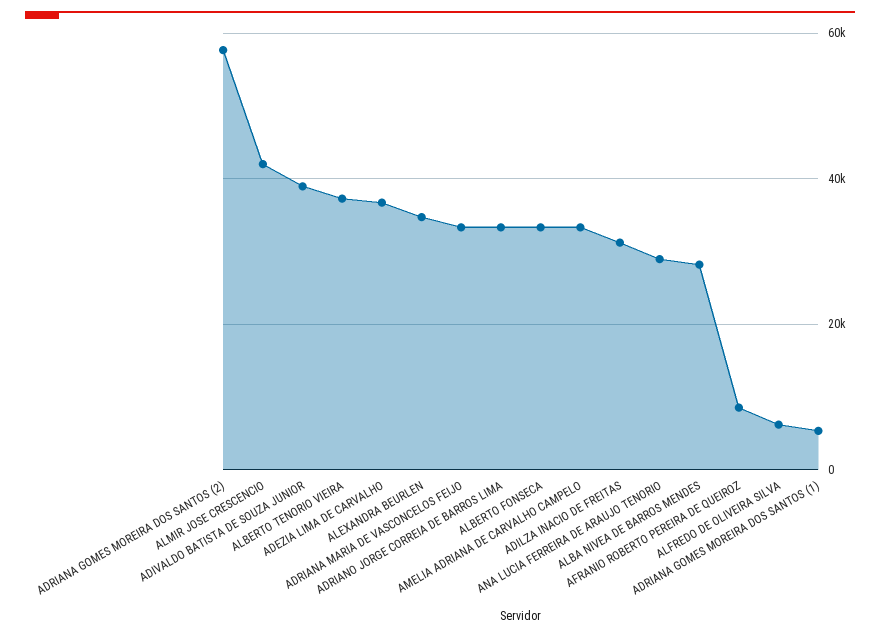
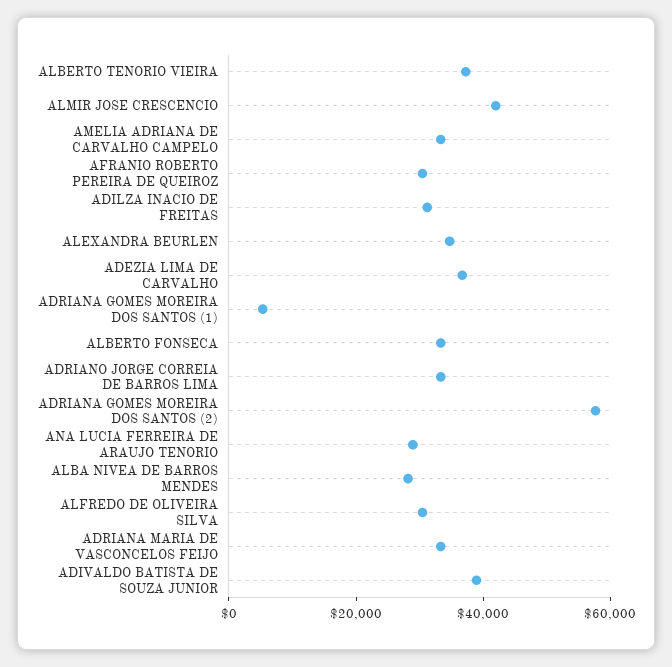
  {
    "ADRIANA GOMES MOREIRA DOS SANTOS (2)": 58000,
    "ALMIR JOSE CRESCENCIO": 42000,
    "ADIVALDO BATISTA DE SOUZA JUNIOR": 38000,
    "ALBERTO TENORIO VIEIRA": 38000,
    "ADEZIA LIMA DE CARVALHO": 36000,
    "ALEXANDRA BEURLEN": 34000,
    "ADRIANA MARIA DE VASCONCELOS FEIJO": 34000,
    "ADRIANO JORGE CORREIA DE BARROS LIMA": 34000,
    "ALBERTO FONSECA": 34000,
    "AMELIA ADRIANA DE CARVALHO CAMPELO": 34000,
    "ADILZA INACIO DE FREITAS": 32000,
    "ANA LUCIA FERREIRA DE ARAUJO TENORIO": 28000,
    "ALBA NIVEA DE BARROS MENDES": 28000,
-   "AFRANIO ROBERTO PEREIRA DE QUEIROZ": 8000,
+   "AFRANIO ROBERTO PEREIRA DE QUEIROZ": 30000,
-   "ALFREDO DE OLIVEIRA SILVA": 6000,
+   "ALFREDO DE OLIVEIRA SILVA": 30000,
    "ADRIANA GOMES MOREIRA DOS SANTOS (1)": 6000
  }

